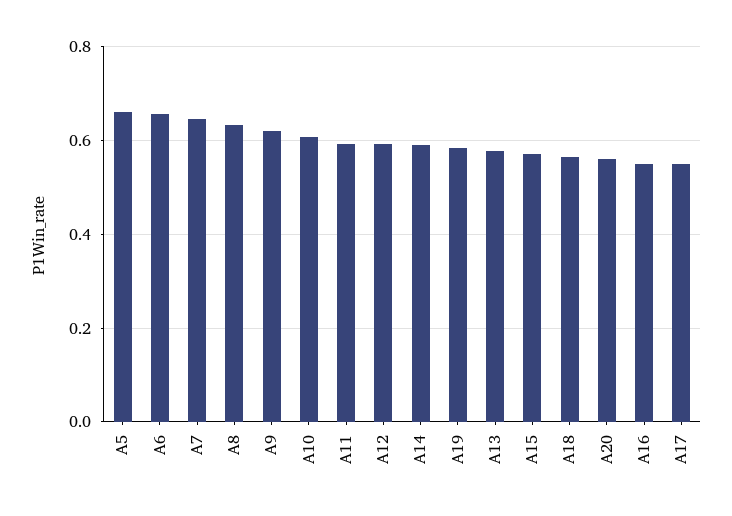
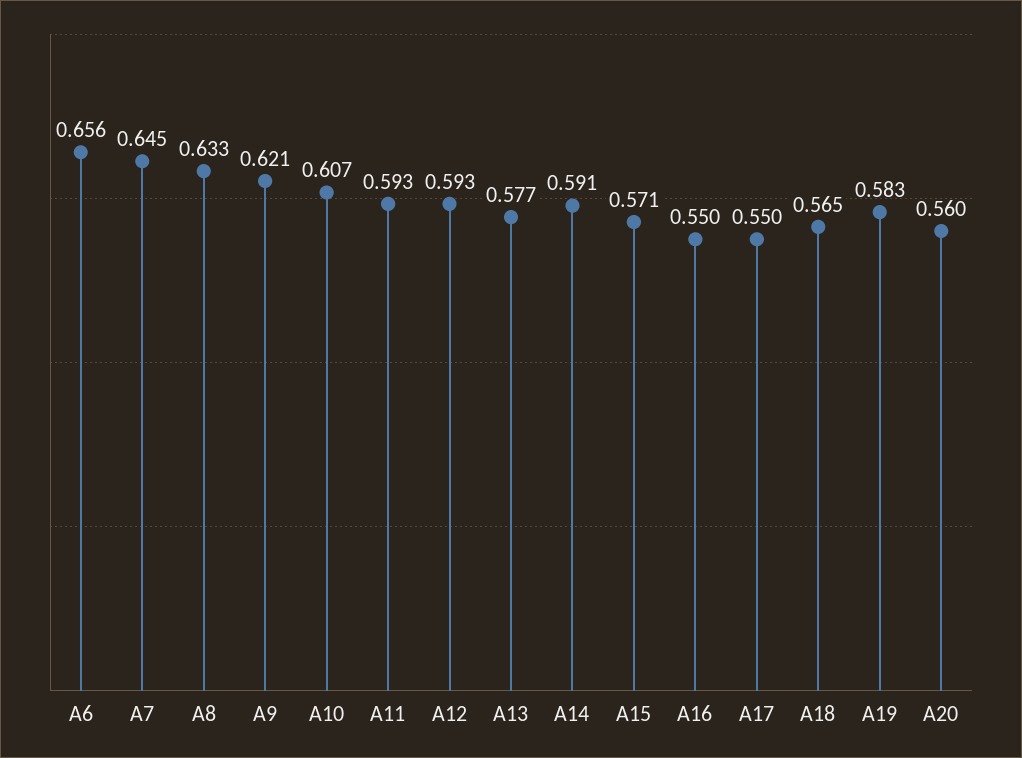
  {
-   "A5": 0.66,
    "A6": 0.656,
    "A7": 0.645,
    "A8": 0.633,
    "A9": 0.621,
    "A10": 0.607,
    "A11": 0.593,
    "A12": 0.593,
    "A14": 0.591,
    "A19": 0.583,
    "A13": 0.577,
    "A15": 0.571,
    "A18": 0.565,
    "A20": 0.56,
    "A16": 0.55,
    "A17": 0.55
  }

